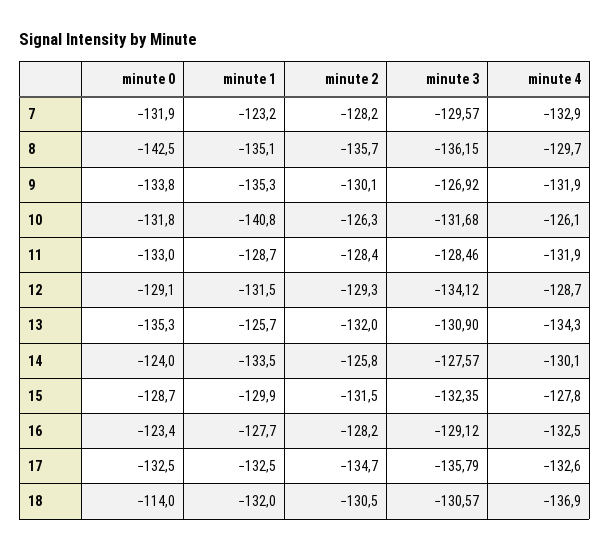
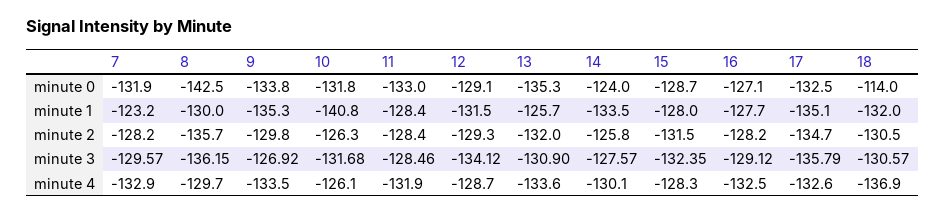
  {
    "minute 0": {
      "7": -131.9,
      "8": -142.5,
      "9": -133.8,
      "10": -131.8,
      "11": -133,
      "12": -129.1,
      "13": -135.3,
      "14": -124,
      "15": -128.7,
-     "16": -123.4,
+     "16": -127.1,
      "17": -132.5,
      "18": -114
    },
    "minute 1": {
      "7": -123.2,
-     "8": -135.1,
+     "8": -130,
      "9": -135.3,
      "10": -140.8,
-     "11": -128.7,
+     "11": -128.4,
      "12": -131.5,
      "13": -125.7,
      "14": -133.5,
-     "15": -129.9,
+     "15": -128,
      "16": -127.7,
-     "17": -132.5,
+     "17": -135.1,
      "18": -132
    },
    "minute 2": {
      "7": -128.2,
      "8": -135.7,
-     "9": -130.1,
+     "9": -129.8,
      "10": -126.3,
      "11": -128.4,
      "12": -129.3,
      "13": -132,
      "14": -125.8,
      "15": -131.5,
      "16": -128.2,
      "17": -134.7,
      "18": -130.5
    },
    "minute 3": {
      "7": -129.57,
      "8": -136.15,
      "9": -126.92,
      "10": -131.68,
      "11": -128.46,
      "12": -134.12,
      "13": -130.9,
      "14": -127.57,
      "15": -132.35,
      "16": -129.12,
      "17": -135.79,
      "18": -130.57
    },
    "minute 4": {
      "7": -132.9,
      "8": -129.7,
-     "9": -131.9,
+     "9": -133.5,
      "10": -126.1,
      "11": -131.9,
      "12": -128.7,
-     "13": -134.3,
+     "13": -133.6,
      "14": -130.1,
-     "15": -127.8,
+     "15": -128.3,
      "16": -132.5,
      "17": -132.6,
      "18": -136.9
    }
  }

